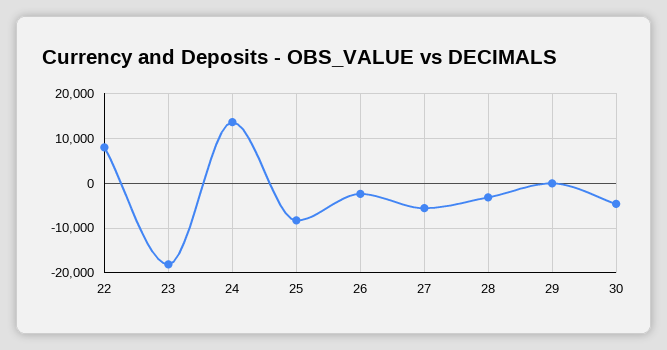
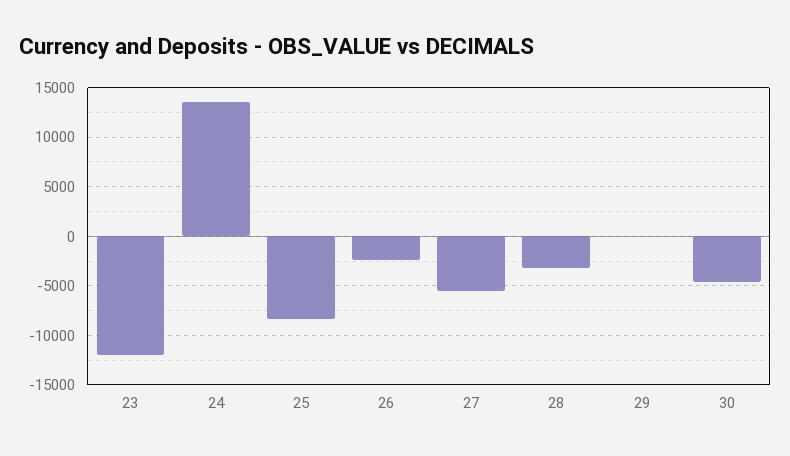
  {
-   "22": 8000,
-   "23": -18000,
+   "23": -12000,
    "24": 14000,
    "25": -8000,
    "26": -2000,
    "27": -6000,
    "28": -3000,
    "29": 0,
    "30": -5000
  }

